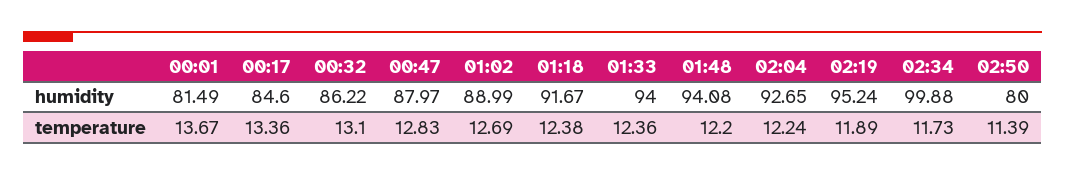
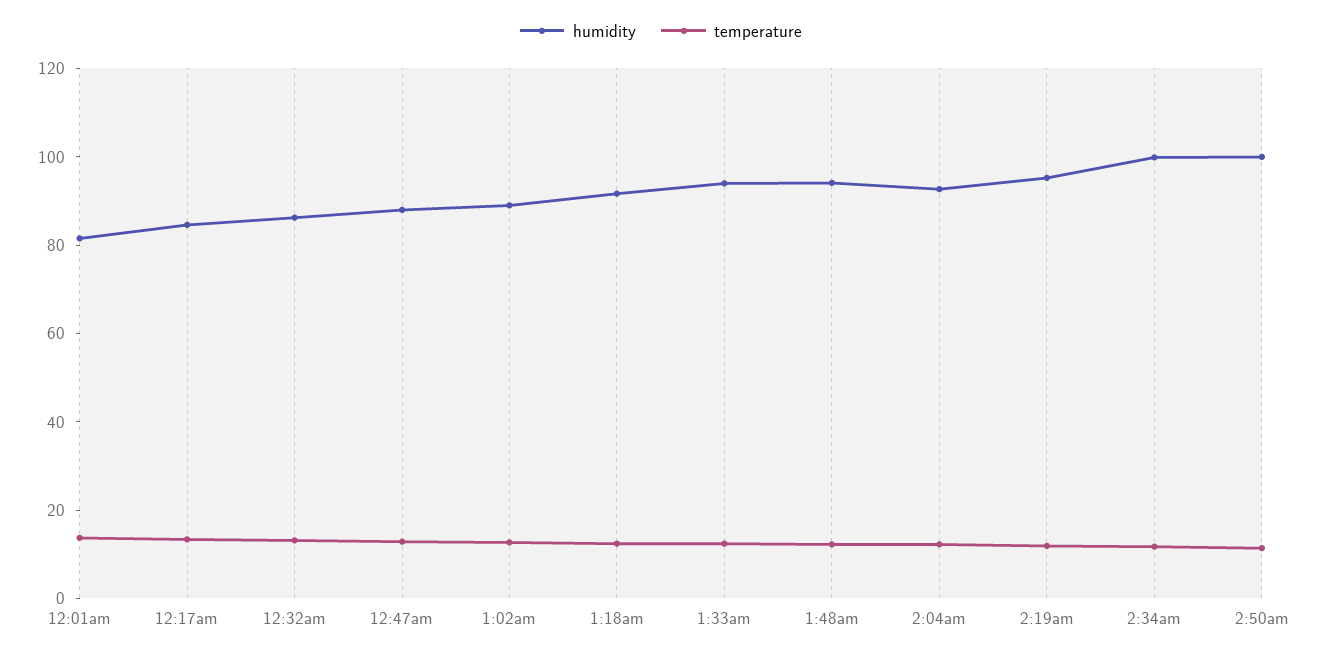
  {
    "humidity": {
      "00:01": 81.49,
      "00:17": 84.6,
      "00:32": 86.22,
      "00:47": 87.97,
      "01:02": 88.99,
      "01:18": 91.67,
      "01:33": 94,
      "01:48": 94.08,
      "02:04": 92.65,
      "02:19": 95.24,
      "02:34": 99.88,
-     "02:50": 80
+     "02:50": 100
    },
    "temperature": {
      "00:01": 13.67,
      "00:17": 13.36,
      "00:32": 13.1,
      "00:47": 12.83,
      "01:02": 12.69,
      "01:18": 12.38,
      "01:33": 12.36,
      "01:48": 12.2,
      "02:04": 12.24,
      "02:19": 11.89,
      "02:34": 11.73,
      "02:50": 11.39
    }
  }

